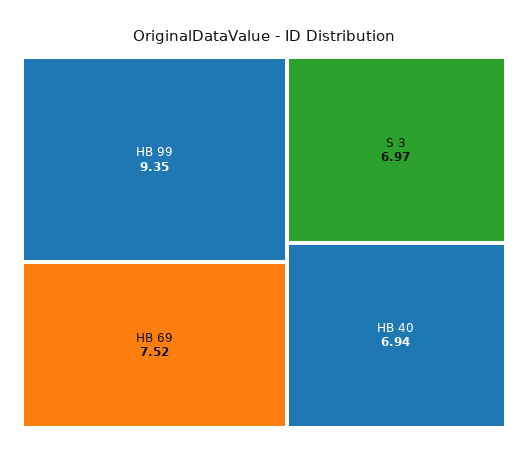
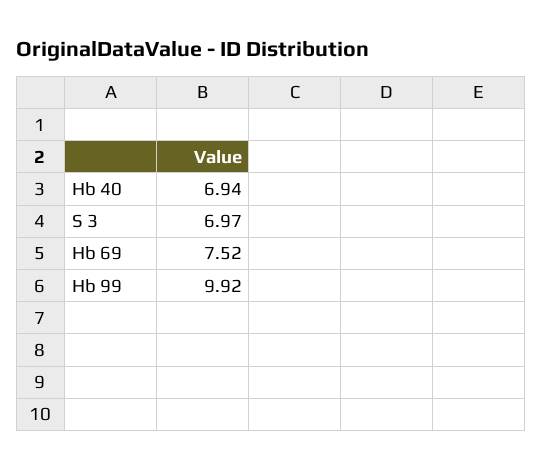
  {
-   "HB 99": 9.35,
+   "HB 99": 9.92,
    "HB 69": 7.52,
    "S 3": 6.97,
    "HB 40": 6.94
  }

